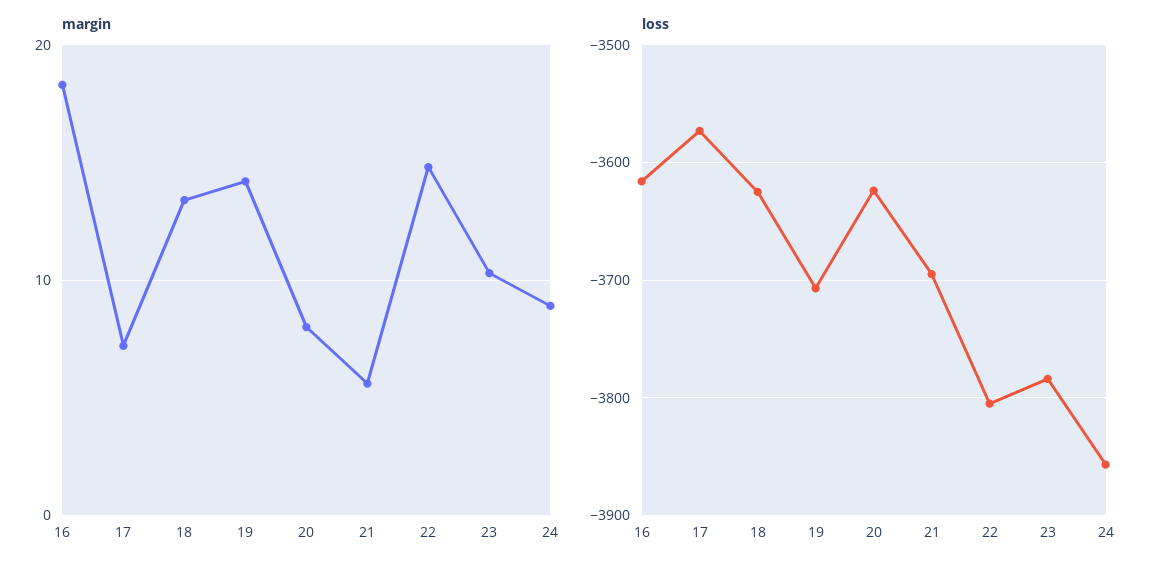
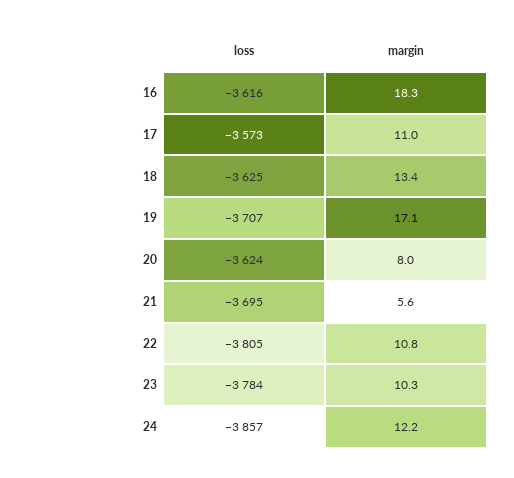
  {
    "margin": {
      "16": 18.3,
-     "17": 7,
+     "17": 11,
      "18": 13.4,
-     "19": 14,
+     "19": 17.1,
      "20": 8,
      "21": 5.6,
-     "22": 15,
+     "22": 10.8,
      "23": 10.3,
-     "24": 9
+     "24": 12.2
    },
    "loss": {
      "16": -3616,
      "17": -3573,
      "18": -3625,
      "19": -3707,
      "20": -3624,
      "21": -3695,
      "22": -3805,
      "23": -3784,
      "24": -3857
    }
  }

